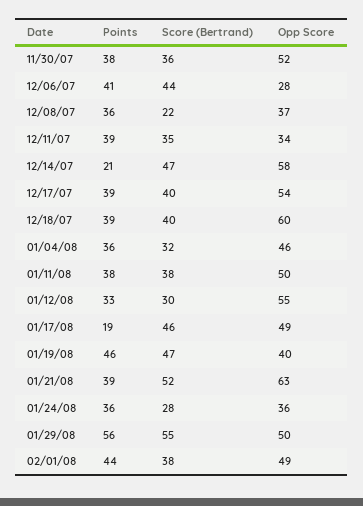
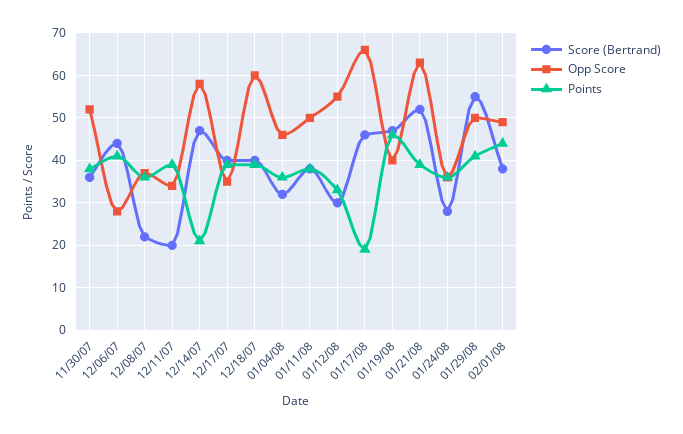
  {
    "Points": {
      "11/30/07": 38,
      "12/06/07": 41,
      "12/08/07": 36,
      "12/11/07": 39,
      "12/14/07": 21,
      "12/17/07": 39,
      "12/18/07": 39,
      "01/04/08": 36,
      "01/11/08": 38,
      "01/12/08": 33,
      "01/17/08": 19,
      "01/19/08": 46,
      "01/21/08": 39,
      "01/24/08": 36,
-     "01/29/08": 56,
+     "01/29/08": 40,
      "02/01/08": 44
    },
    "Score (Bertrand)": {
      "11/30/07": 36,
      "12/06/07": 44,
      "12/08/07": 22,
-     "12/11/07": 35,
+     "12/11/07": 20,
      "12/14/07": 47,
      "12/17/07": 40,
      "12/18/07": 40,
      "01/04/08": 32,
      "01/11/08": 38,
      "01/12/08": 30,
      "01/17/08": 46,
      "01/19/08": 47,
      "01/21/08": 52,
      "01/24/08": 28,
      "01/29/08": 55,
      "02/01/08": 38
    },
    "Opp Score": {
      "11/30/07": 52,
      "12/06/07": 28,
      "12/08/07": 37,
      "12/11/07": 34,
      "12/14/07": 58,
-     "12/17/07": 54,
+     "12/17/07": 35,
      "12/18/07": 60,
      "01/04/08": 46,
      "01/11/08": 50,
      "01/12/08": 55,
-     "01/17/08": 49,
+     "01/17/08": 65,
      "01/19/08": 40,
      "01/21/08": 63,
      "01/24/08": 36,
      "01/29/08": 50,
      "02/01/08": 49
    }
  }

